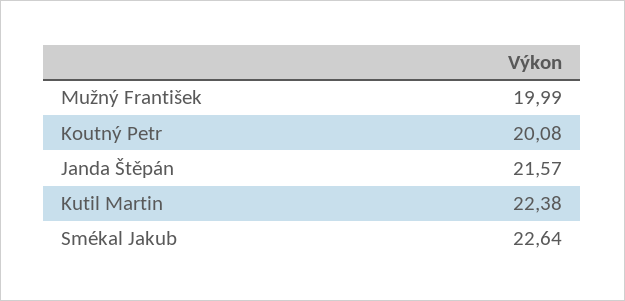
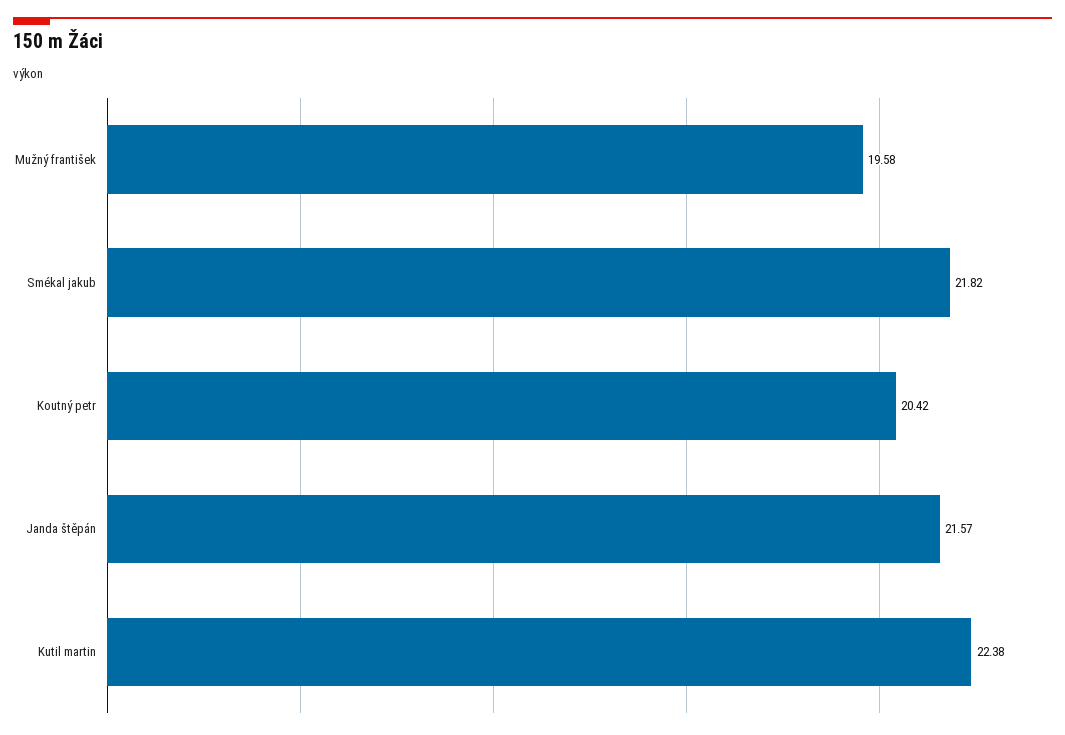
  {
-   "Mužný František": 19.99,
+   "Mužný František": 19.58,
-   "Koutný Petr": 20.08,
+   "Koutný Petr": 20.42,
    "Janda Štěpán": 21.57,
    "Kutil Martin": 22.38,
-   "Smékal Jakub": 22.64
+   "Smékal Jakub": 21.82
  }

